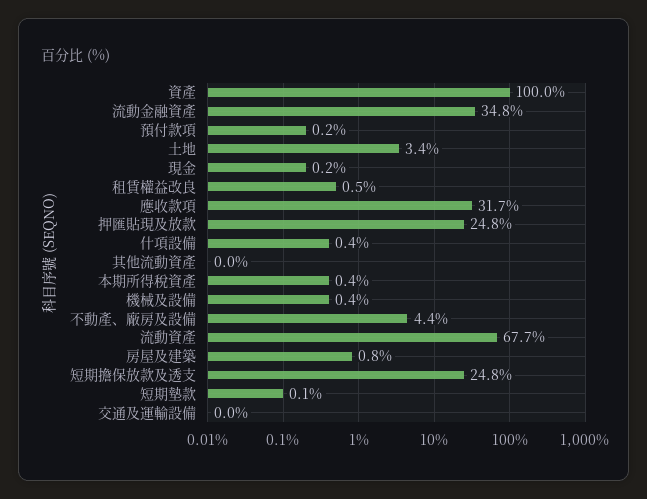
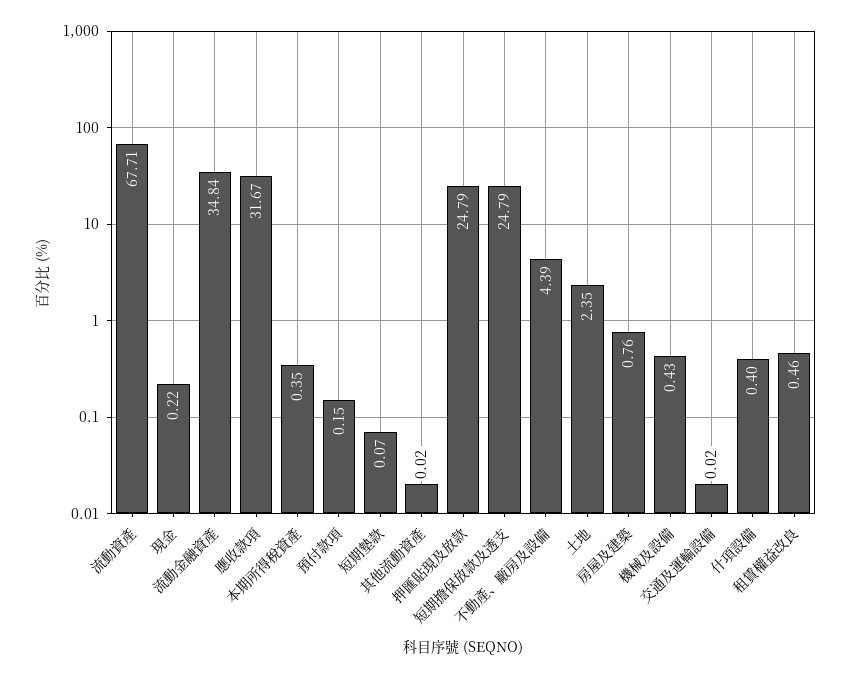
  {
-   "資產": 100,
    "流動金融資產": 34.84,
    "預付款項": 0.15,
-   "土地": 3.4,
+   "土地": 2.35,
    "現金": 0.22,
    "租賃權益改良": 0.46,
    "應收款項": 31.67,
    "押匯貼現及放款": 24.79,
    "什項設備": 0.4,
    "其他流動資產": 0.02,
    "本期所得稅資產": 0.35,
    "機械及設備": 0.43,
    "不動產、廠房及設備": 4.39,
    "流動資產": 67.71,
    "房屋及建築": 0.76,
    "短期擔保放款及透支": 24.79,
    "短期墊款": 0.07,
    "交通及運輸設備": 0.02
  }

